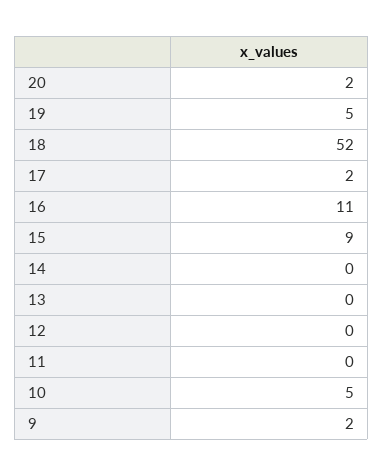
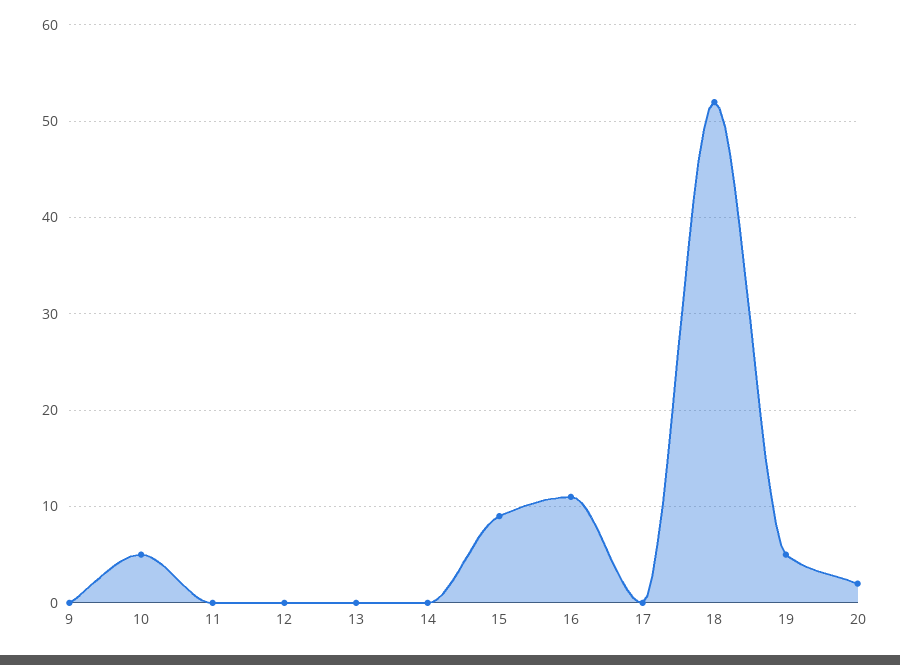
  {
    "20": 2,
    "19": 5,
    "18": 52,
-   "17": 2,
+   "17": 0,
    "16": 11,
    "15": 9,
    "14": 0,
    "13": 0,
    "12": 0,
    "11": 0,
    "10": 5,
-   "9": 2
+   "9": 0
  }

